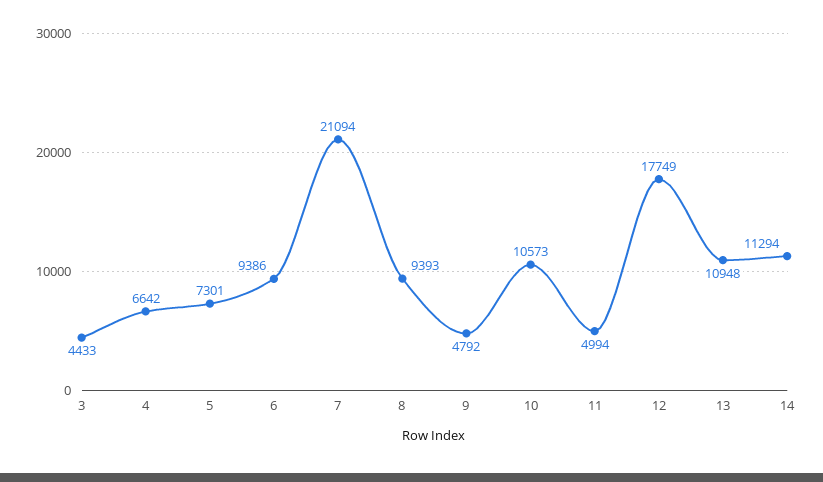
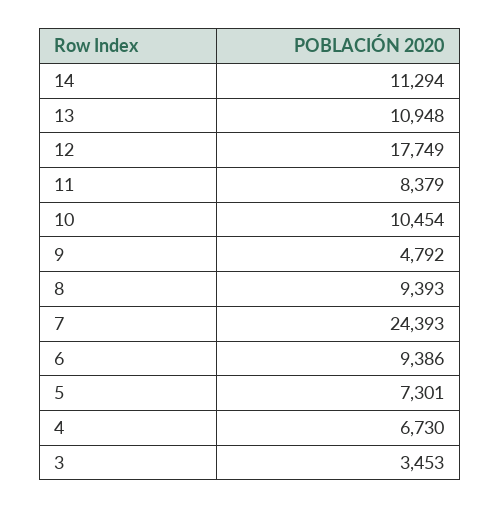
  {
-   "3": 4433,
+   "3": 3453,
-   "4": 6642,
+   "4": 6730,
    "5": 7301,
    "6": 9386,
-   "7": 21094,
+   "7": 24393,
    "8": 9393,
    "9": 4792,
-   "10": 10573,
+   "10": 10454,
-   "11": 4994,
+   "11": 8379,
    "12": 17749,
    "13": 10948,
    "14": 11294
  }

